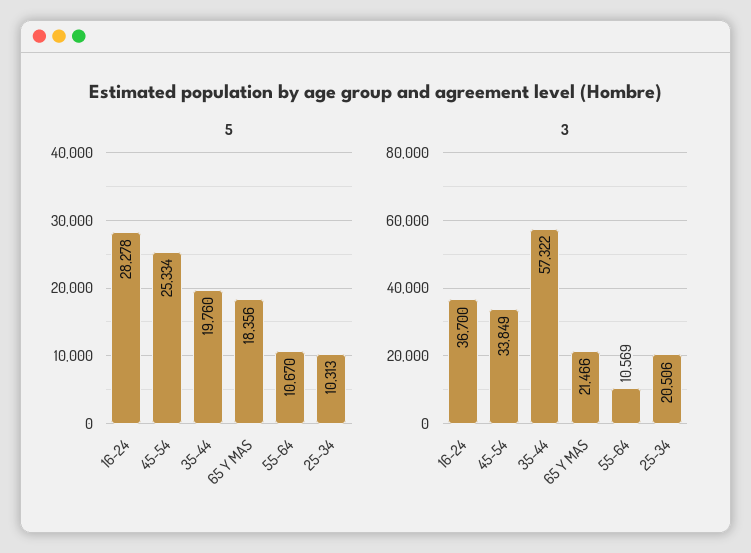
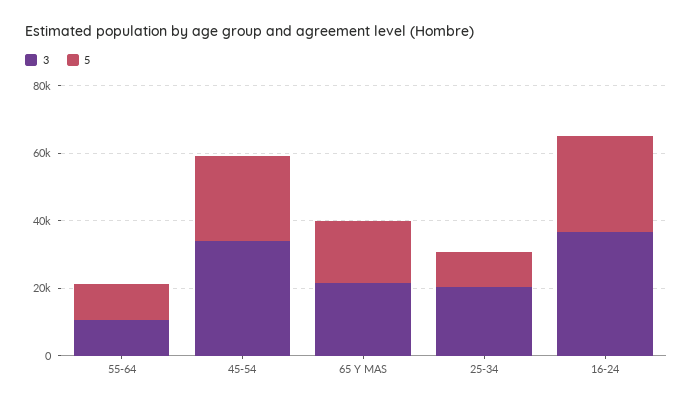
  {
    "5": {
      "16-24": 28278,
      "45-54": 25334,
-     "35-44": 19760,
      "65 Y MAS": 18356,
      "55-64": 10670,
      "25-34": 10313
    },
    "3": {
      "16-24": 36700,
      "45-54": 33849,
-     "35-44": 57322,
      "65 Y MAS": 21466,
      "55-64": 10569,
      "25-34": 20506
    }
  }

